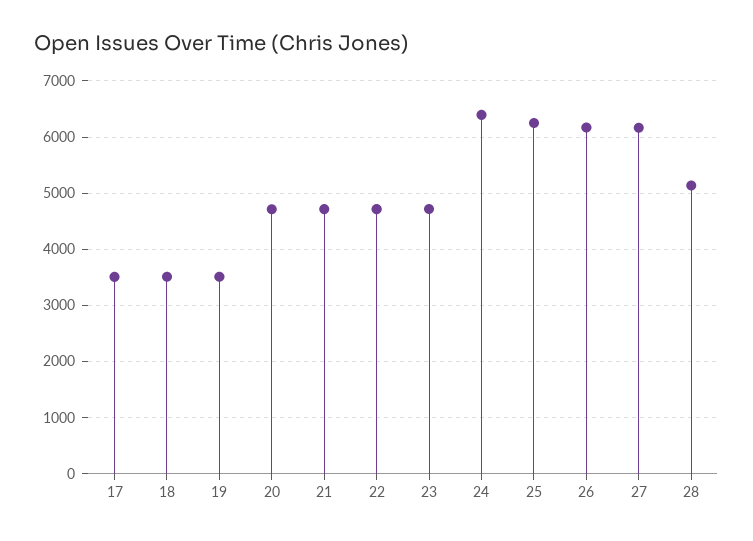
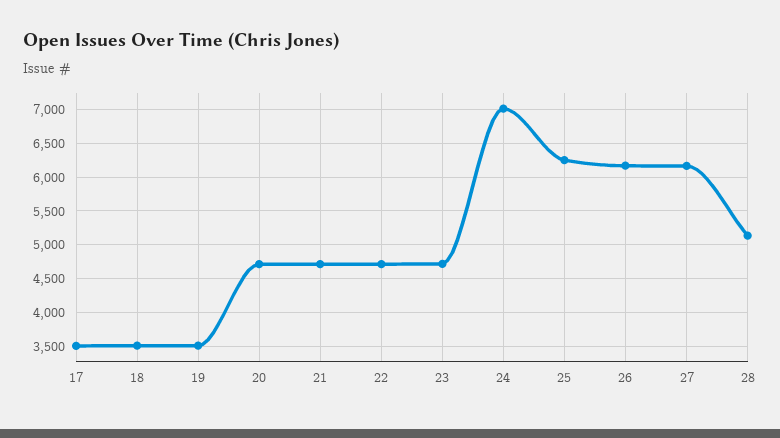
  {
    "17": 3500,
    "18": 3500,
    "19": 3500,
    "20": 4700,
    "21": 4700,
    "22": 4700,
    "23": 4700,
-   "24": 6400,
+   "24": 7000,
    "25": 6300,
    "26": 6200,
    "27": 6200,
    "28": 5100
  }

